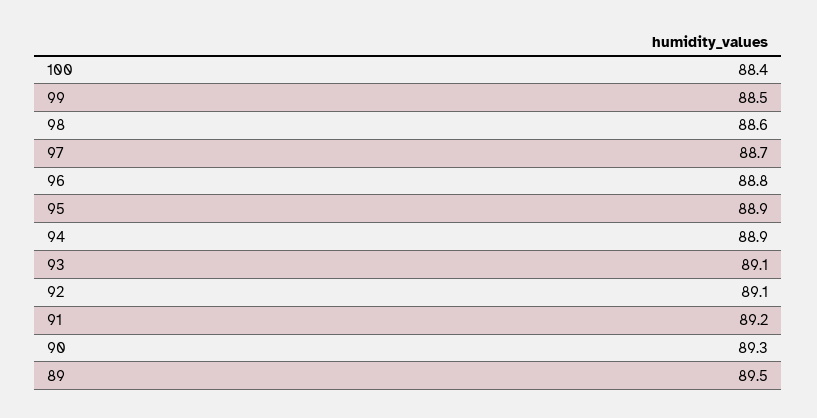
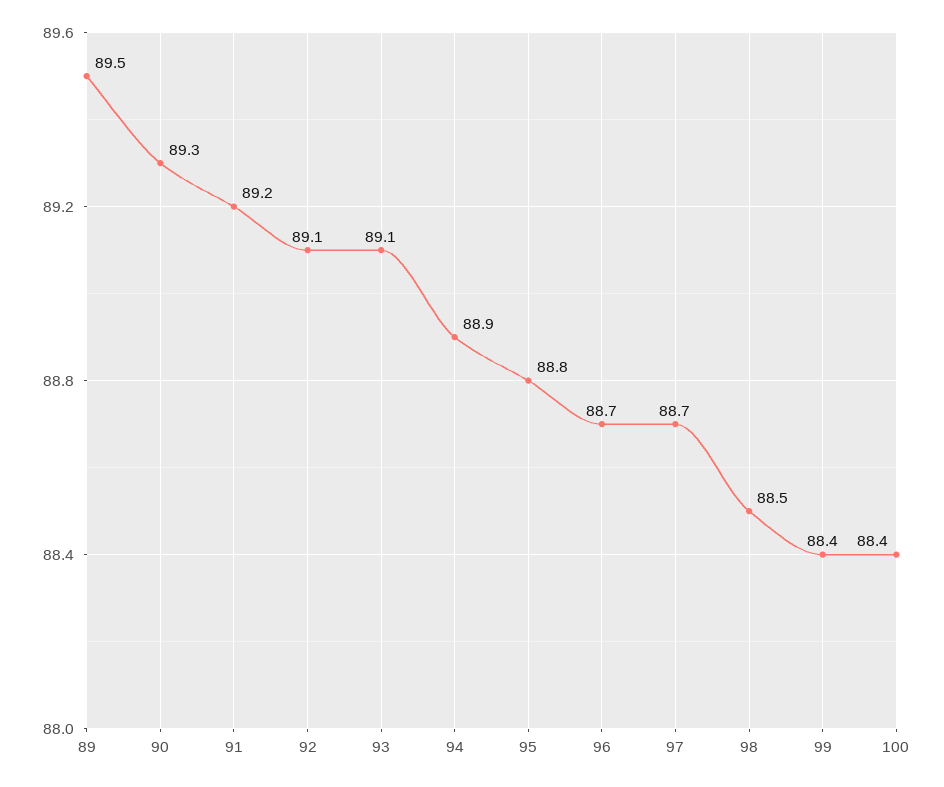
  {
    "100": 88.4,
-   "99": 88.5,
+   "99": 88.4,
-   "98": 88.6,
+   "98": 88.5,
    "97": 88.7,
-   "96": 88.8,
+   "96": 88.7,
-   "95": 88.9,
+   "95": 88.8,
    "94": 88.9,
    "93": 89.1,
    "92": 89.1,
    "91": 89.2,
    "90": 89.3,
    "89": 89.5
  }

